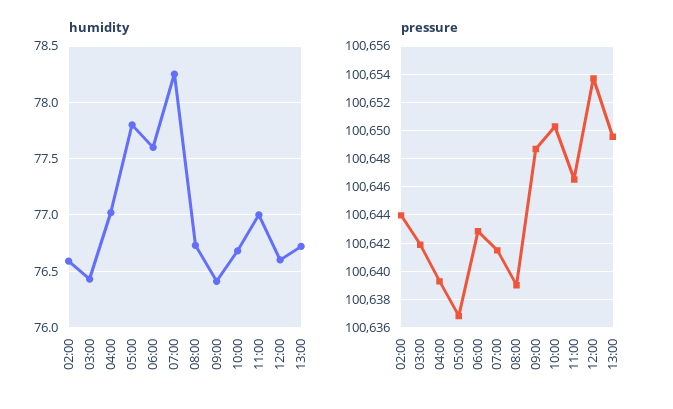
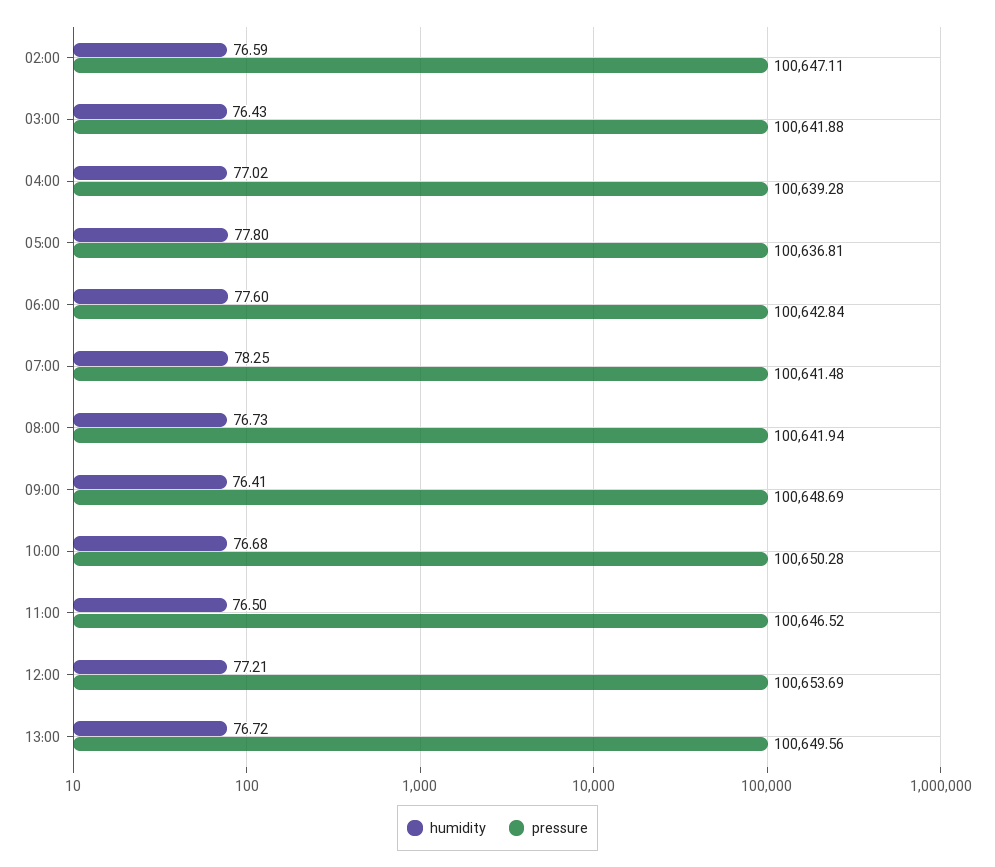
  {
    "humidity": {
      "02:00": 76.59,
      "03:00": 76.43,
      "04:00": 77.02,
      "05:00": 77.8,
      "06:00": 77.6,
      "07:00": 78.25,
      "08:00": 76.73,
      "09:00": 76.41,
      "10:00": 76.68,
-     "11:00": 77,
+     "11:00": 76.5,
-     "12:00": 76.6,
+     "12:00": 77.21,
      "13:00": 76.72
    },
    "pressure": {
-     "02:00": 100644,
+     "02:00": 100647.11,
      "03:00": 100641.88,
      "04:00": 100639.28,
      "05:00": 100636.81,
      "06:00": 100642.84,
      "07:00": 100641.48,
-     "08:00": 100639,
+     "08:00": 100641.94,
      "09:00": 100648.69,
      "10:00": 100650.28,
      "11:00": 100646.52,
      "12:00": 100653.69,
      "13:00": 100649.56
    }
  }

